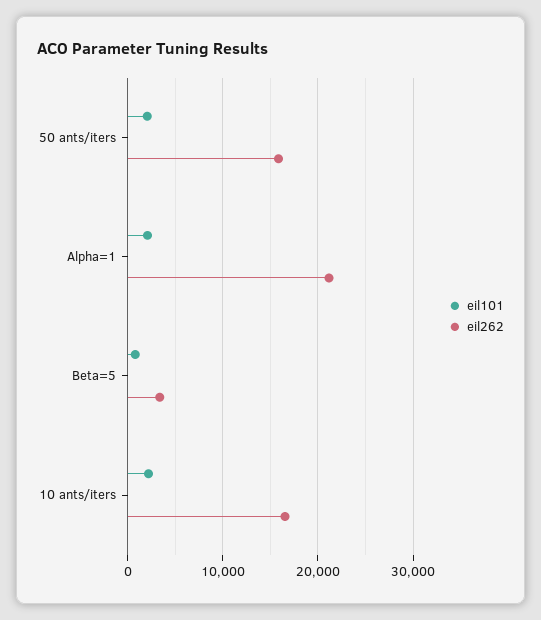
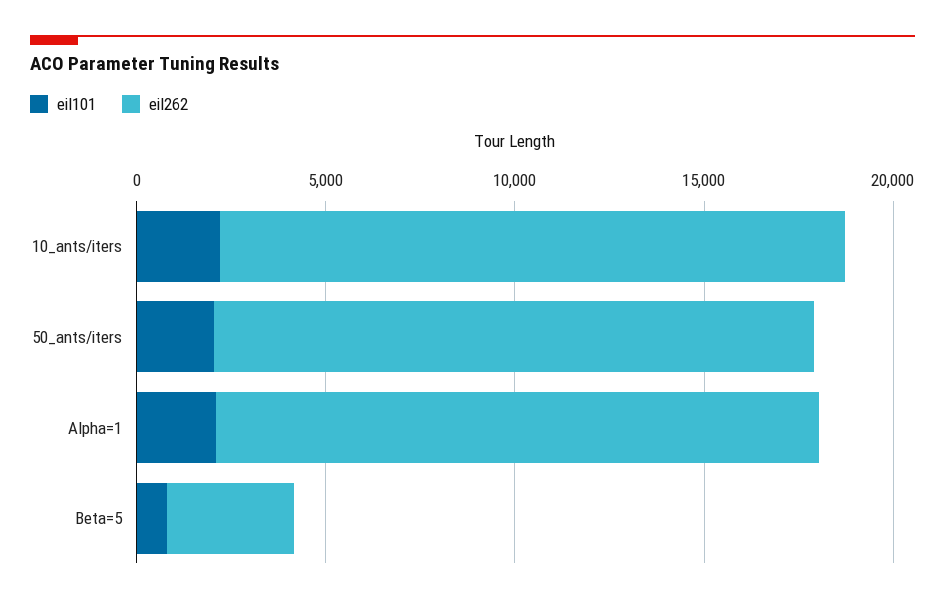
  {
    "eil101": {
      "50 ants/iters": 2000,
      "Alpha=1": 2000,
      "Beta=5": 1000,
      "10 ants/iters": 2000
    },
    "eil262": {
      "50 ants/iters": 16000,
-     "Alpha=1": 21000,
+     "Alpha=1": 16000,
      "Beta=5": 3000,
      "10 ants/iters": 17000
    }
  }

